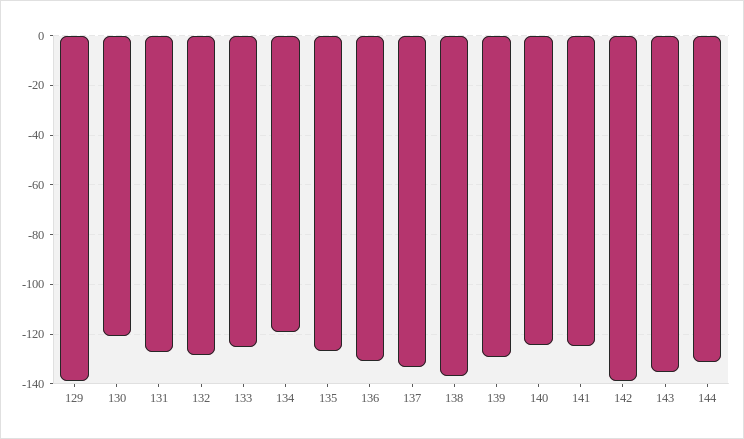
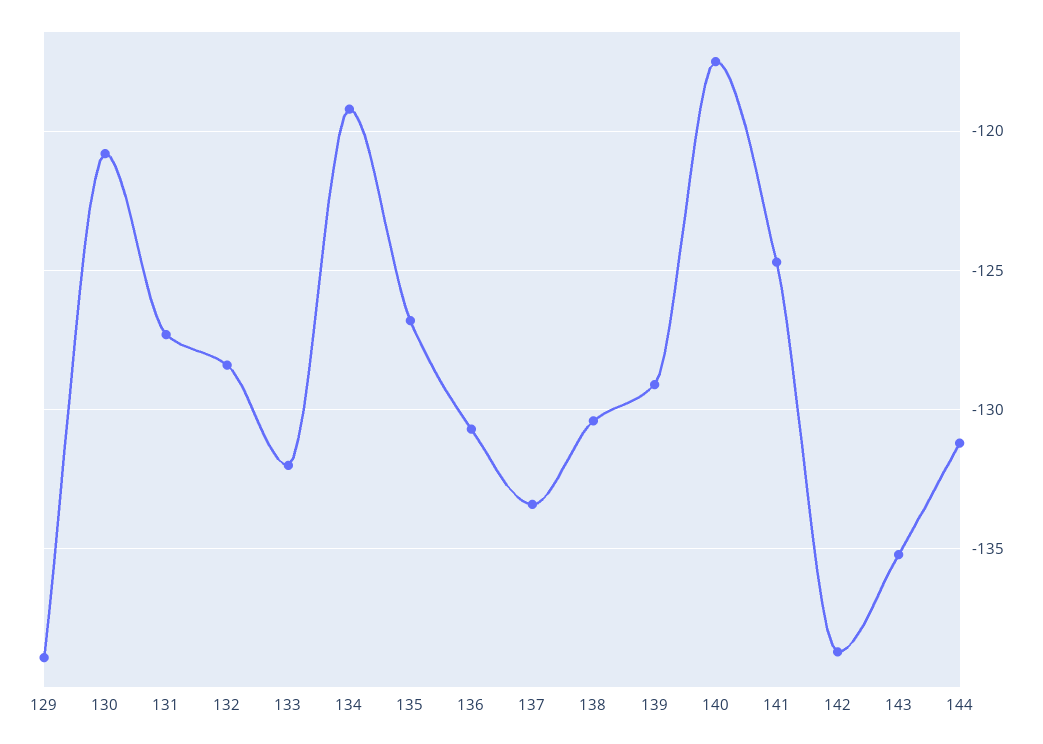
  {
    "129": -139,
    "130": -121,
    "131": -127.5,
    "132": -128.5,
-   "133": -125,
+   "133": -132,
    "134": -119,
    "135": -127,
    "136": -130.5,
    "137": -133.5,
-   "138": -137.5,
+   "138": -130.5,
    "139": -129,
-   "140": -125,
+   "140": -117.5,
    "141": -124.5,
    "142": -138.5,
    "143": -135,
    "144": -131
  }

